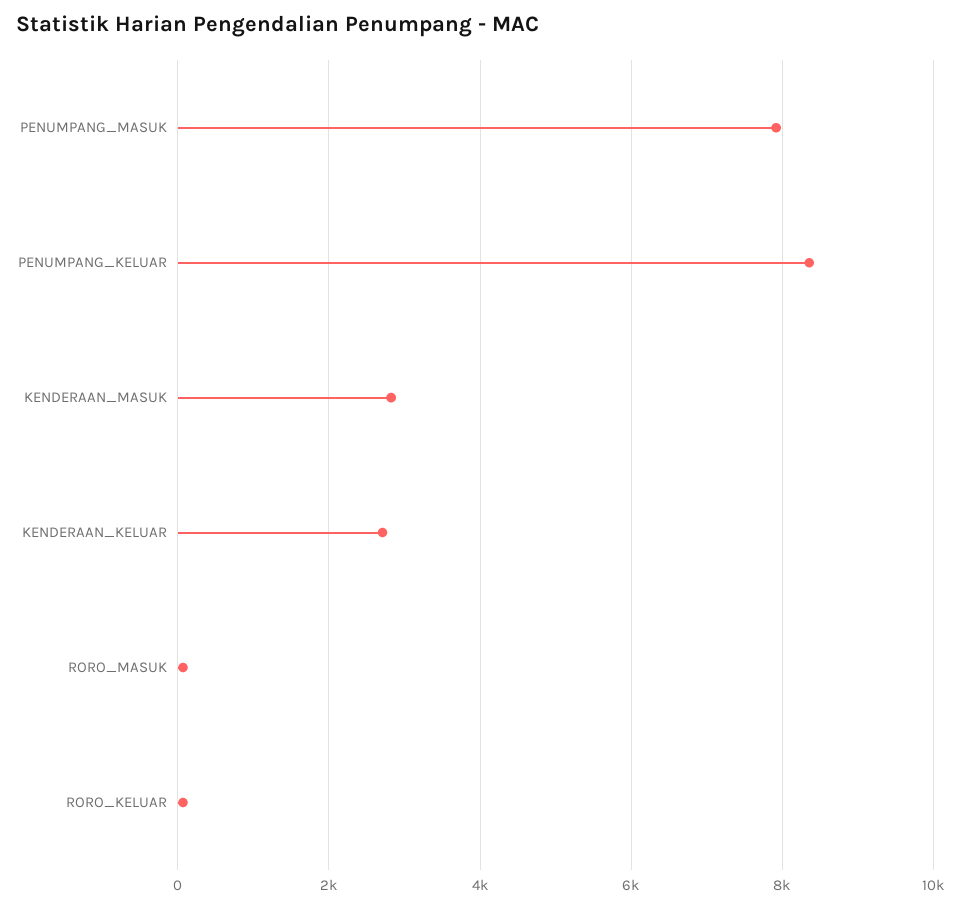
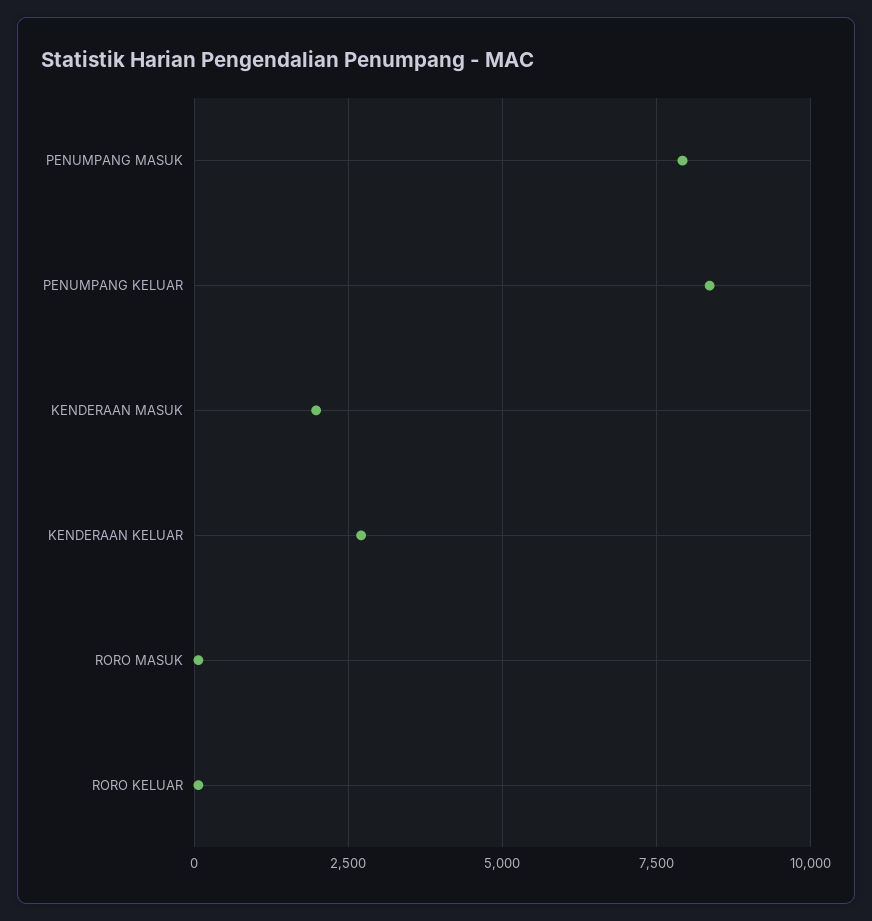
  {
    "PENUMPANG_MASUK": 8000,
    "PENUMPANG_KELUAR": 8400,
-   "KENDERAAN_MASUK": 2800,
+   "KENDERAAN_MASUK": 2000,
    "KENDERAAN_KELUAR": 2800,
    "RORO_MASUK": 0,
    "RORO_KELUAR": 0
  }

